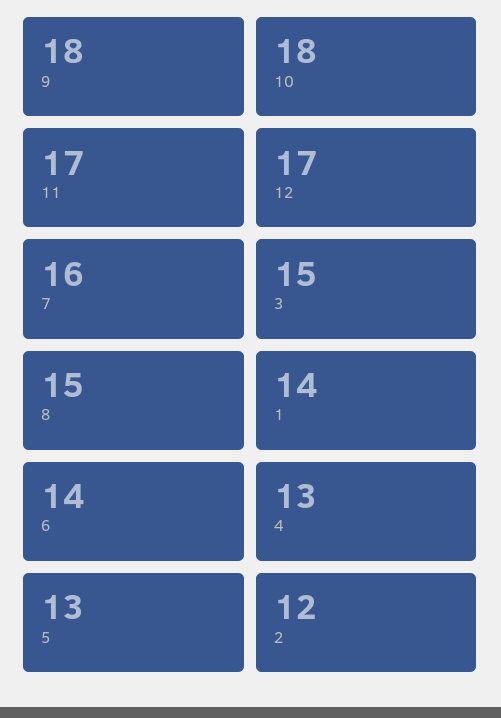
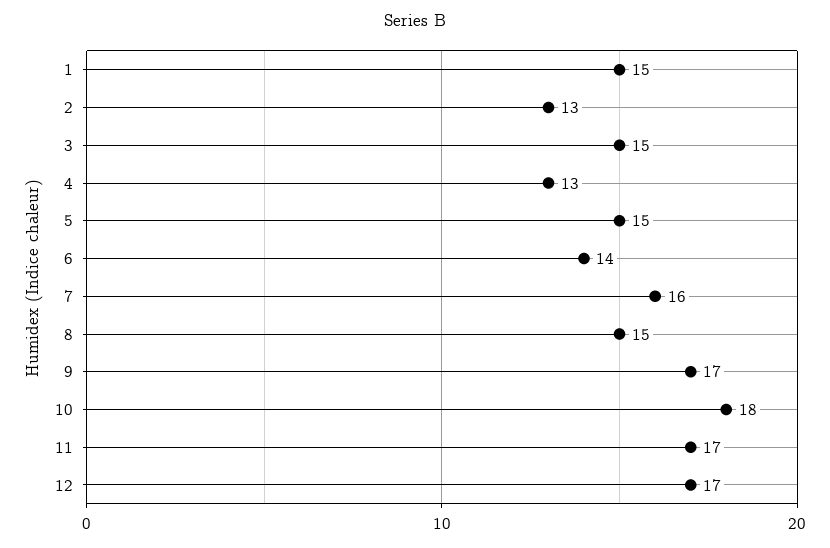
  {
-   "9": 18,
+   "9": 17,
    "10": 18,
    "11": 17,
    "12": 17,
    "7": 16,
    "3": 15,
    "8": 15,
-   "1": 14,
+   "1": 15,
    "6": 14,
    "4": 13,
-   "5": 13,
+   "5": 15,
-   "2": 12
+   "2": 13
  }

